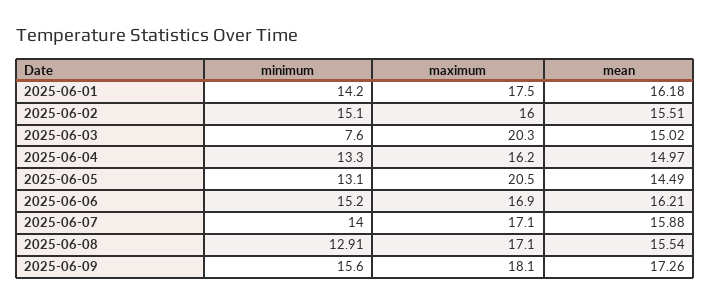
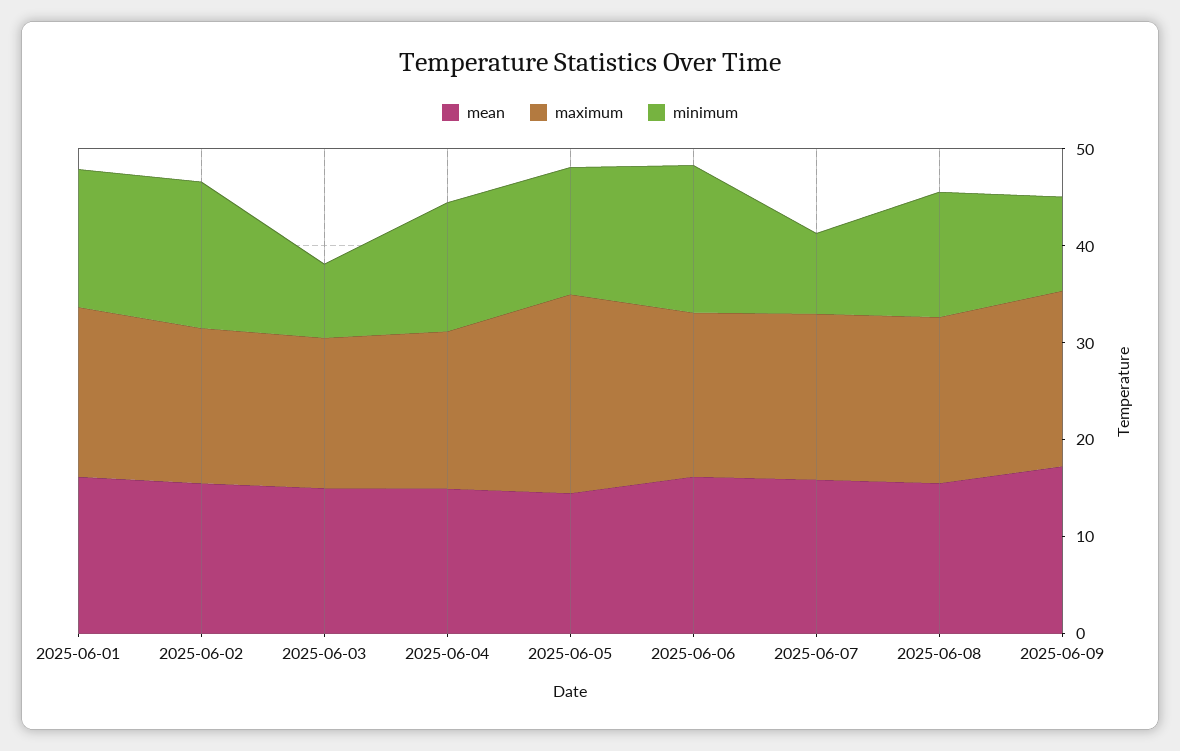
  {
    "minimum": {
      "2025-06-01": 14.2,
      "2025-06-02": 15.1,
      "2025-06-03": 7.6,
      "2025-06-04": 13.3,
      "2025-06-05": 13.1,
      "2025-06-06": 15.2,
-     "2025-06-07": 14,
+     "2025-06-07": 8,
      "2025-06-08": 12.91,
-     "2025-06-09": 15.6
+     "2025-06-09": 10
    },
    "maximum": {
      "2025-06-01": 17.5,
      "2025-06-02": 16,
-     "2025-06-03": 20.3,
+     "2025-06-03": 16,
      "2025-06-04": 16.2,
      "2025-06-05": 20.5,
      "2025-06-06": 16.9,
      "2025-06-07": 17.1,
      "2025-06-08": 17.1,
      "2025-06-09": 18.1
    },
    "mean": {
      "2025-06-01": 16.18,
      "2025-06-02": 15.51,
      "2025-06-03": 15.02,
      "2025-06-04": 14.97,
      "2025-06-05": 14.49,
      "2025-06-06": 16.21,
      "2025-06-07": 15.88,
      "2025-06-08": 15.54,
      "2025-06-09": 17.26
    }
  }

